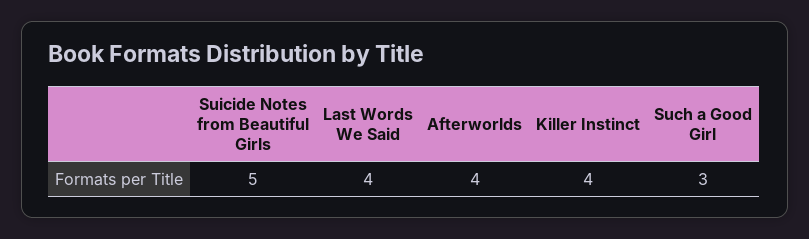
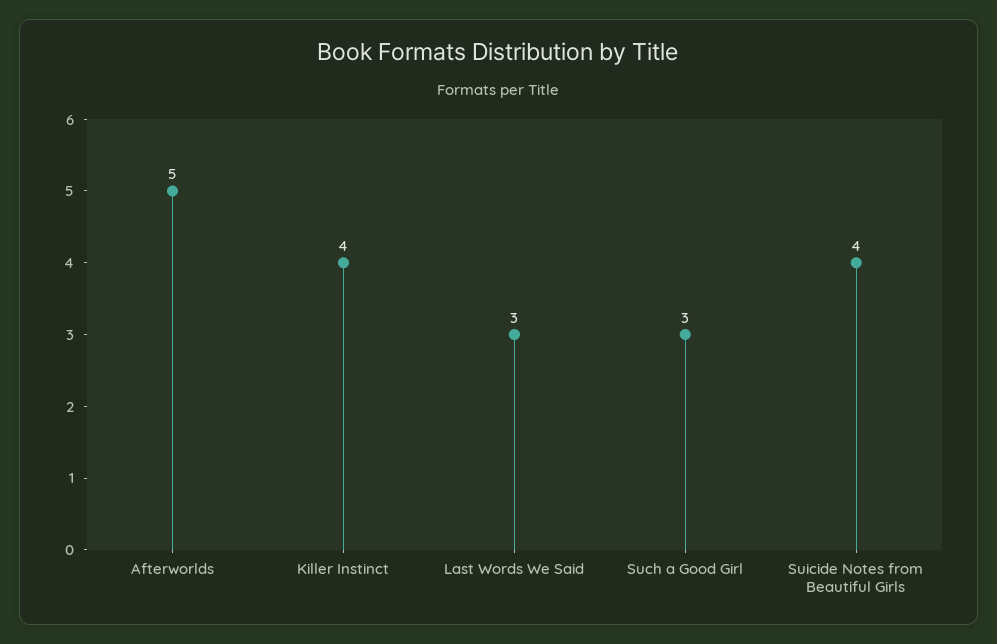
  {
-   "Suicide Notes from Beautiful Girls": 5,
+   "Suicide Notes from Beautiful Girls": 4,
-   "Last Words We Said": 4,
+   "Last Words We Said": 3,
-   "Afterworlds": 4,
+   "Afterworlds": 5,
    "Killer Instinct": 4,
    "Such a Good Girl": 3
  }

